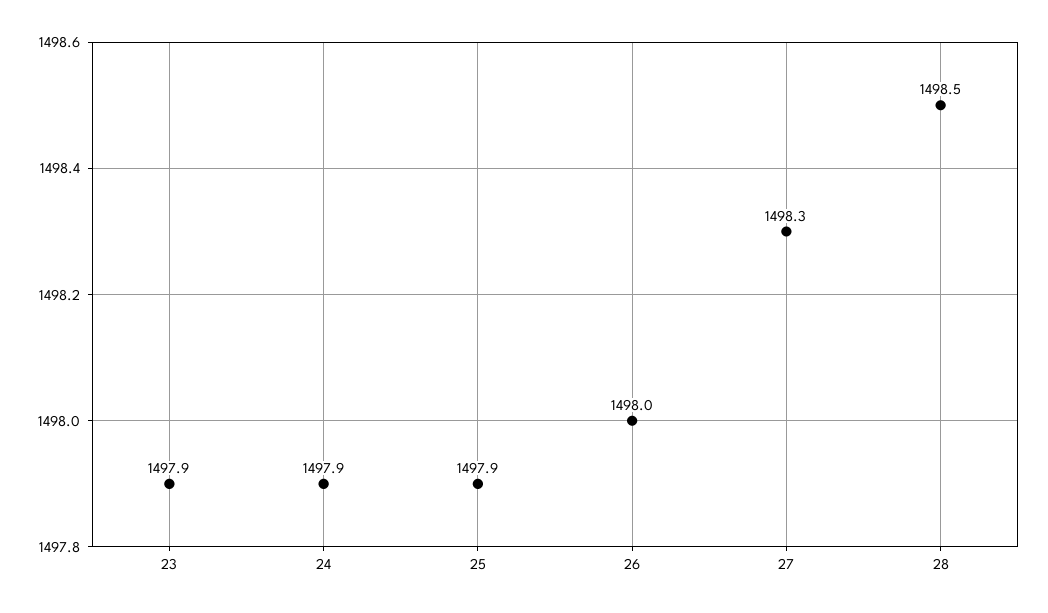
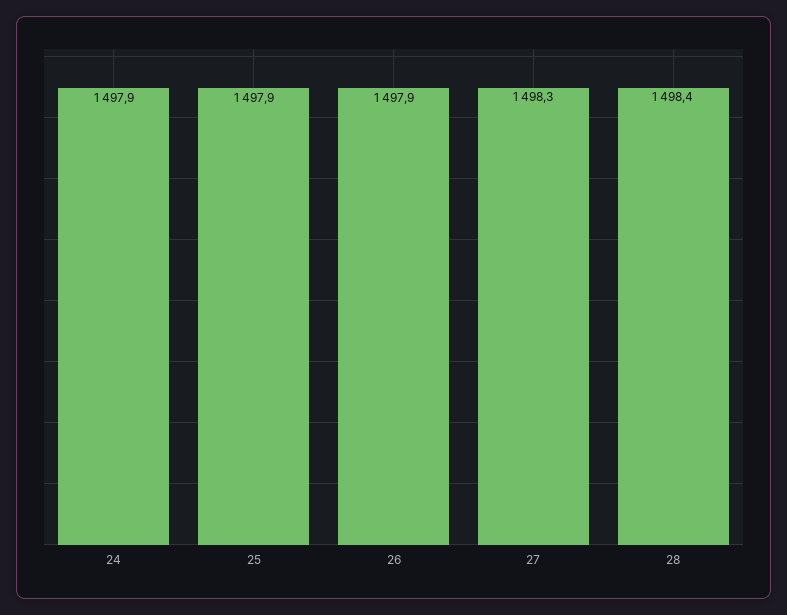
  {
-   "23": 1497.9,
    "24": 1497.9,
    "25": 1497.9,
-   "26": 1498,
+   "26": 1497.9,
    "27": 1498.3,
-   "28": 1498.5
+   "28": 1498.4
  }

